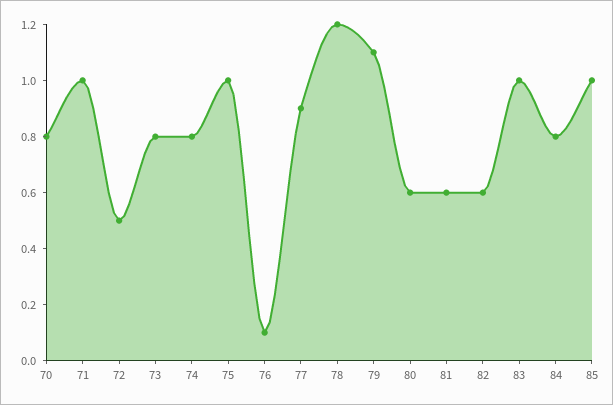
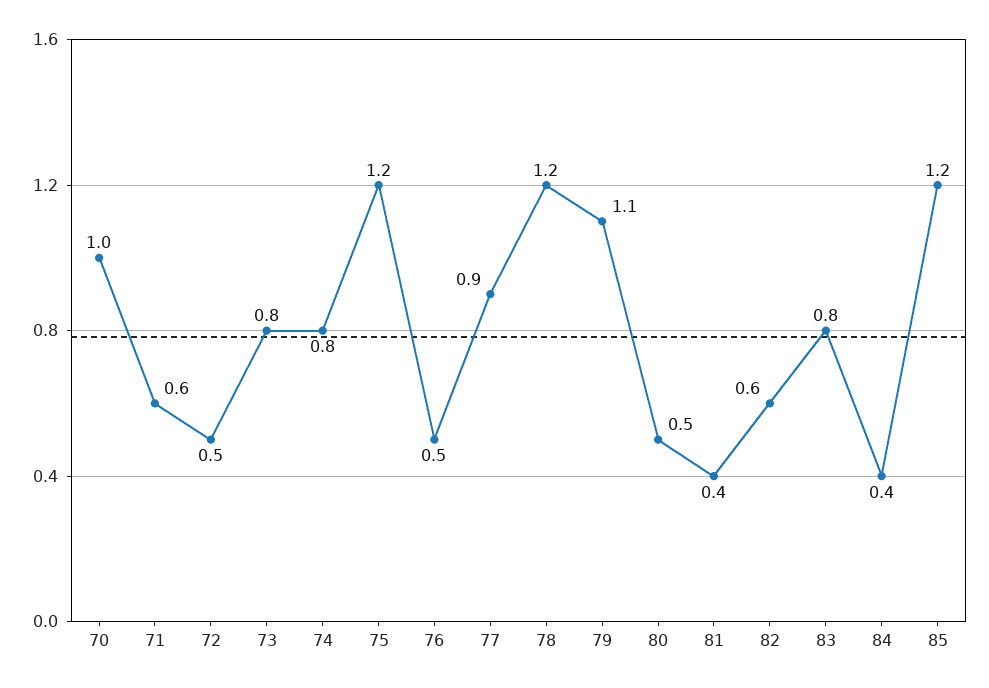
  {
-   "70": 0.8,
+   "70": 1,
-   "71": 1,
+   "71": 0.6,
    "72": 0.5,
    "73": 0.8,
    "74": 0.8,
-   "75": 1,
+   "75": 1.2,
-   "76": 0.1,
+   "76": 0.5,
    "77": 0.9,
    "78": 1.2,
    "79": 1.1,
-   "80": 0.6,
+   "80": 0.5,
-   "81": 0.6,
+   "81": 0.4,
    "82": 0.6,
-   "83": 1,
+   "83": 0.8,
-   "84": 0.8,
+   "84": 0.4,
-   "85": 1
+   "85": 1.2
  }

